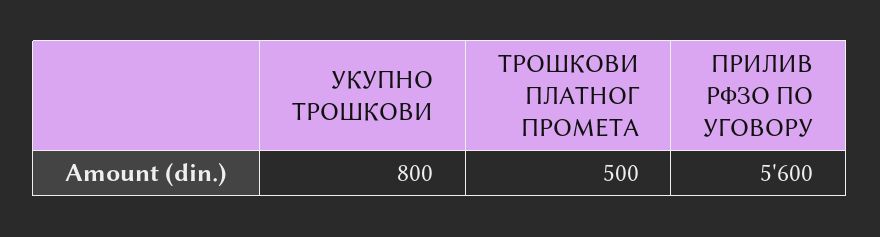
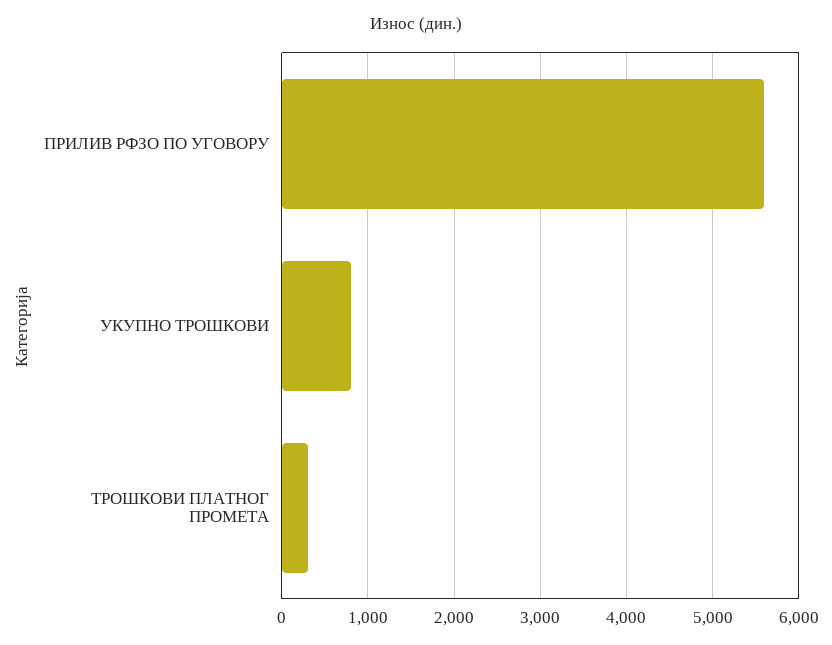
  {
    "УКУПНО ТРОШКОВИ": 800,
-   "ТРОШКОВИ ПЛАТНОГ ПРОМЕТА": 500,
+   "ТРОШКОВИ ПЛАТНОГ ПРОМЕТА": 300,
    "ПРИЛИВ РФЗО ПО УГОВОРУ": 5600
  }

